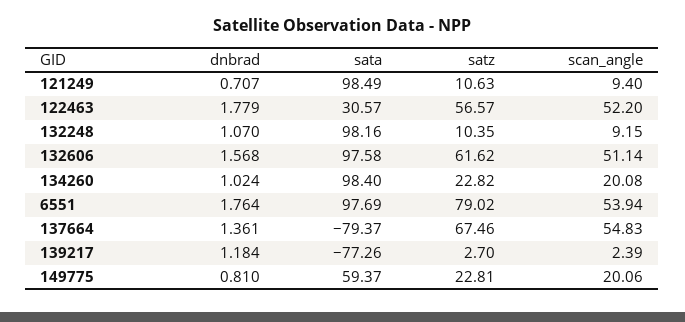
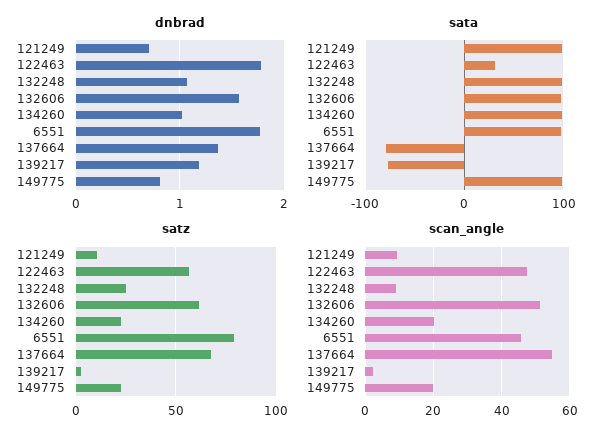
  {
    "dnbrad": {
      "121249": 0.707,
      "122463": 1.779,
      "132248": 1.07,
      "132606": 1.568,
      "134260": 1.024,
      "6551": 1.764,
      "137664": 1.361,
      "139217": 1.184,
      "149775": 0.81
    },
    "sata": {
      "121249": 98.49,
      "122463": 30.57,
      "132248": 98.16,
      "132606": 97.58,
      "134260": 98.4,
      "6551": 97.69,
      "137664": -79.37,
      "139217": -77.26,
-     "149775": 59.37
+     "149775": 100
    },
    "satz": {
      "121249": 10.63,
      "122463": 56.57,
-     "132248": 10.35,
+     "132248": 25,
      "132606": 61.62,
      "134260": 22.82,
      "6551": 79.02,
      "137664": 67.46,
      "139217": 2.7,
      "149775": 22.81
    },
    "scan_angle": {
      "121249": 9.4,
-     "122463": 52.2,
+     "122463": 48,
      "132248": 9.15,
      "132606": 51.14,
      "134260": 20.08,
-     "6551": 53.94,
+     "6551": 46,
      "137664": 54.83,
      "139217": 2.39,
      "149775": 20.06
    }
  }

